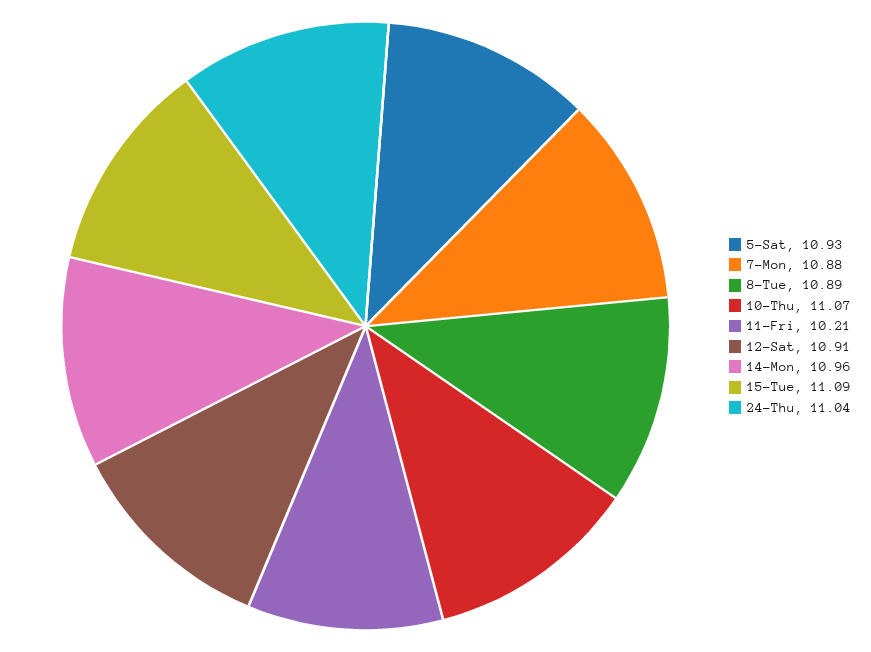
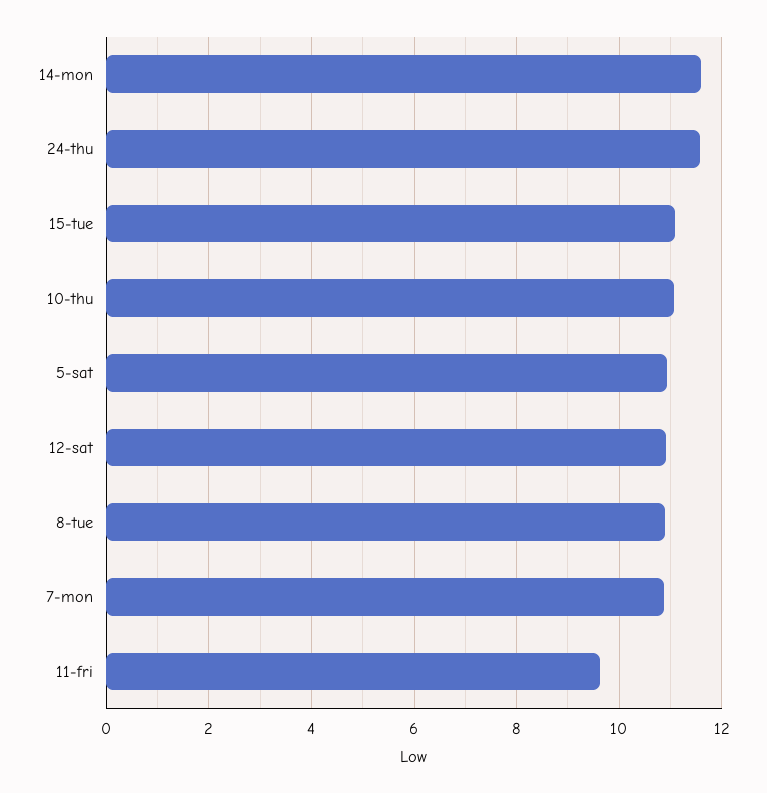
  {
    "5-Sat": 10.93,
    "7-Mon": 10.88,
    "8-Tue": 10.89,
    "10-Thu": 11.07,
-   "11-Fri": 10.21,
+   "11-Fri": 9.6,
    "12-Sat": 10.91,
-   "14-Mon": 10.96,
+   "14-Mon": 11.6,
    "15-Tue": 11.09,
-   "24-Thu": 11.04
+   "24-Thu": 11.6
  }

